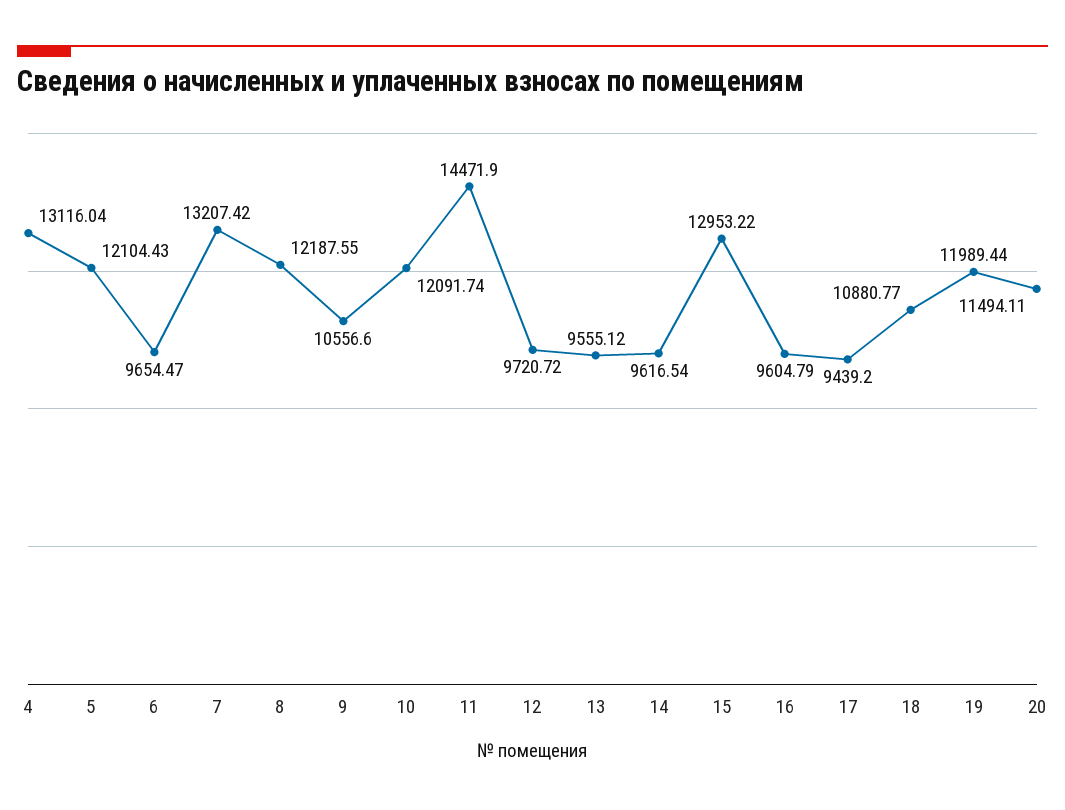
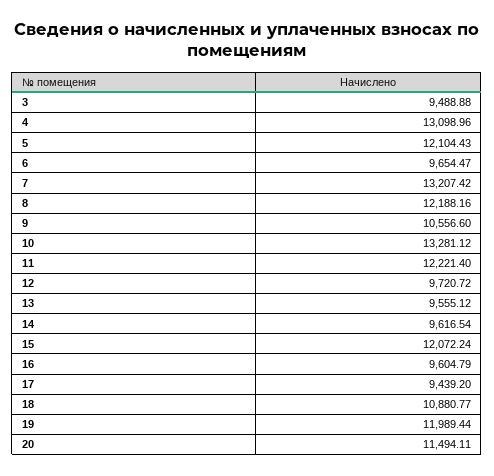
  {
-   "4": 13116.04,
+   "4": 13098.96,
    "5": 12104.43,
    "6": 9654.47,
    "7": 13207.42,
-   "8": 12187.55,
+   "8": 12188.16,
    "9": 10556.6,
-   "10": 12091.74,
+   "10": 13281.12,
-   "11": 14471.9,
+   "11": 12221.4,
    "12": 9720.72,
    "13": 9555.12,
    "14": 9616.54,
-   "15": 12953.22,
+   "15": 12072.24,
    "16": 9604.79,
    "17": 9439.2,
    "18": 10880.77,
    "19": 11989.44,
-   "20": 11494.11
+   "20": 11494.11,
+   "3": 9488.88
  }

